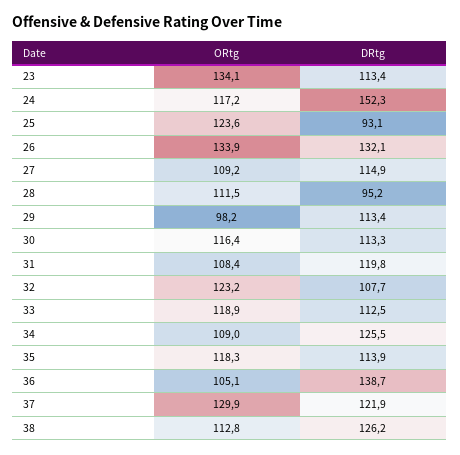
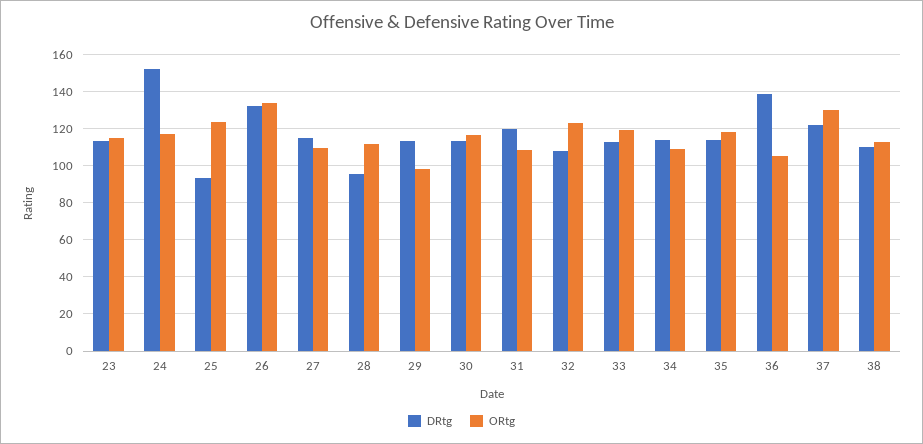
  {
    "ORtg": {
-     "23": 134.1,
+     "23": 115,
      "24": 117.2,
      "25": 123.6,
      "26": 133.9,
      "27": 109.2,
      "28": 111.5,
      "29": 98.2,
      "30": 116.4,
      "31": 108.4,
      "32": 123.2,
      "33": 118.9,
      "34": 109,
      "35": 118.3,
      "36": 105.1,
      "37": 129.9,
      "38": 112.8
    },
    "DRtg": {
      "23": 113.4,
      "24": 152.3,
      "25": 93.1,
      "26": 132.1,
      "27": 114.9,
      "28": 95.2,
      "29": 113.4,
      "30": 113.3,
      "31": 119.8,
      "32": 107.7,
      "33": 112.5,
-     "34": 125.5,
+     "34": 115,
      "35": 113.9,
      "36": 138.7,
      "37": 121.9,
-     "38": 126.2
+     "38": 110
    }
  }

